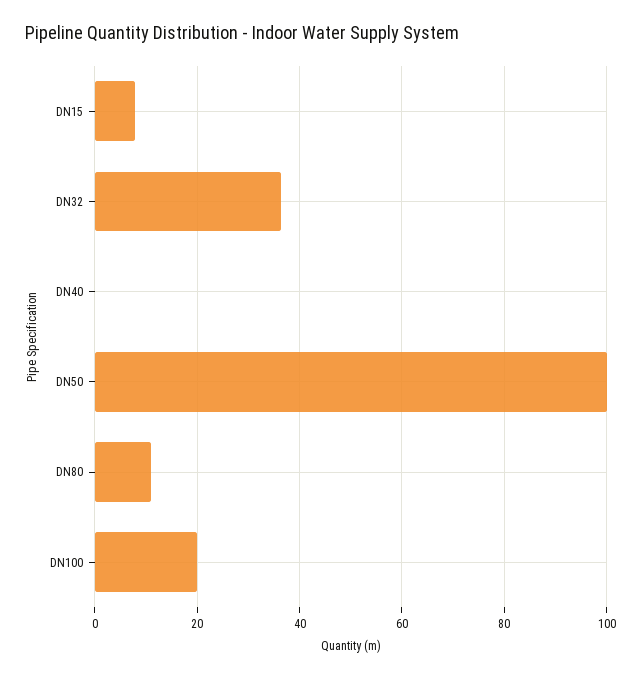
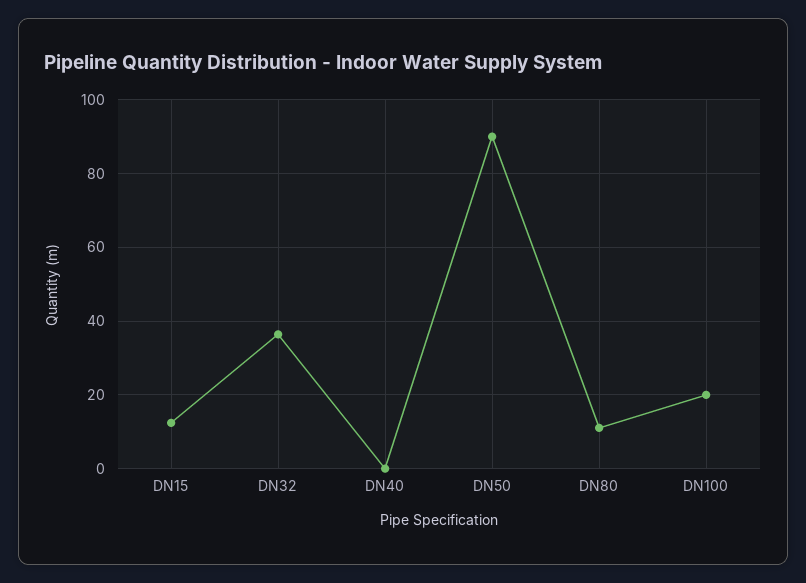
  {
-   "DN15": 8,
+   "DN15": 12,
    "DN32": 36,
    "DN40": 0,
-   "DN50": 100,
+   "DN50": 90,
    "DN80": 12,
    "DN100": 20
  }

